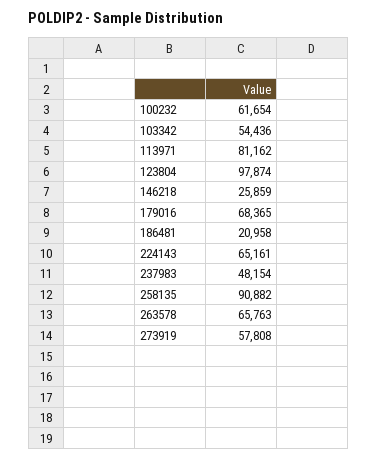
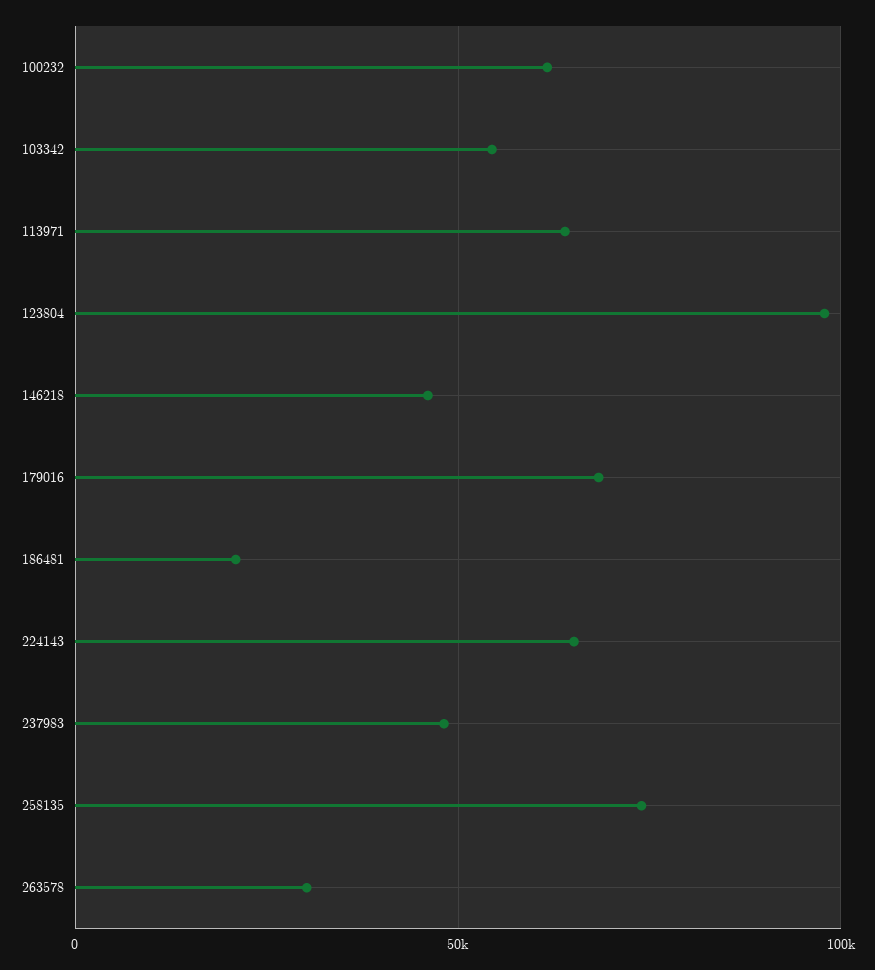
  {
    "100232": 61654,
    "103342": 54436,
-   "113971": 81162,
+   "113971": 65000,
    "123804": 97874,
-   "146218": 25859,
+   "146218": 45000,
    "179016": 68365,
    "186481": 20958,
    "224143": 65161,
    "237983": 48154,
-   "258135": 90882,
+   "258135": 75000,
-   "263578": 65763,
+   "263578": 30000
-   "273919": 57808
  }

